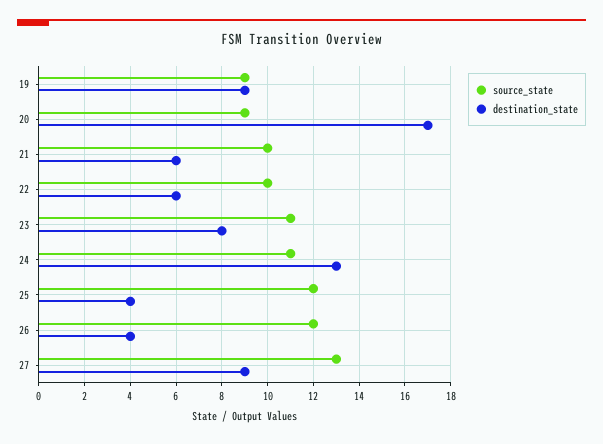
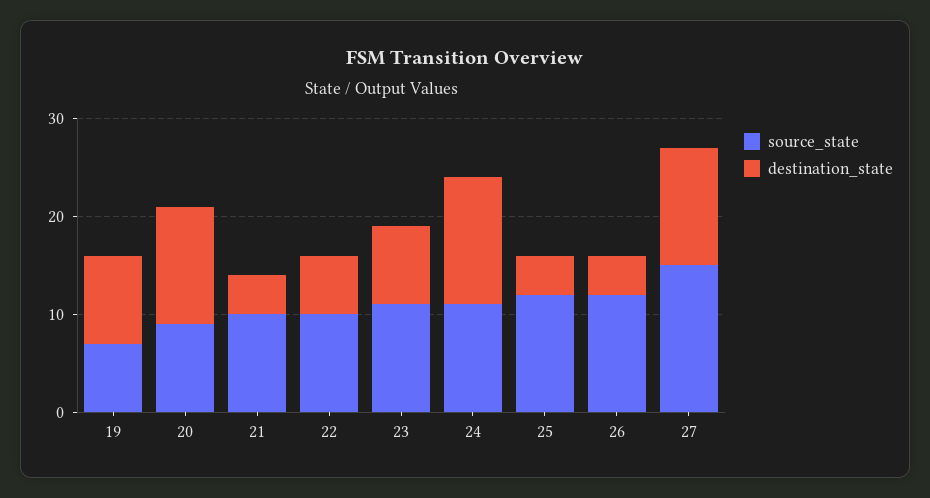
  {
    "source_state": {
-     "19": 9,
+     "19": 7,
      "20": 9,
      "21": 10,
      "22": 10,
      "23": 11,
      "24": 11,
      "25": 12,
      "26": 12,
-     "27": 13
+     "27": 15
    },
    "destination_state": {
      "19": 9,
-     "20": 17,
+     "20": 12,
-     "21": 6,
+     "21": 4,
      "22": 6,
      "23": 8,
      "24": 13,
      "25": 4,
      "26": 4,
-     "27": 9
+     "27": 12
    }
  }

